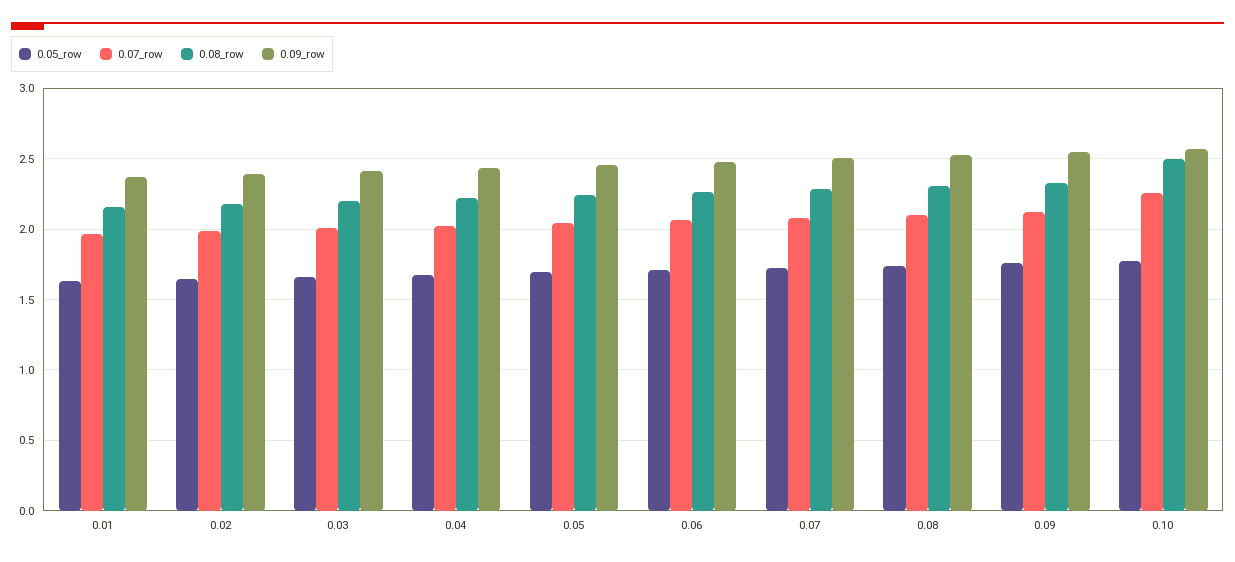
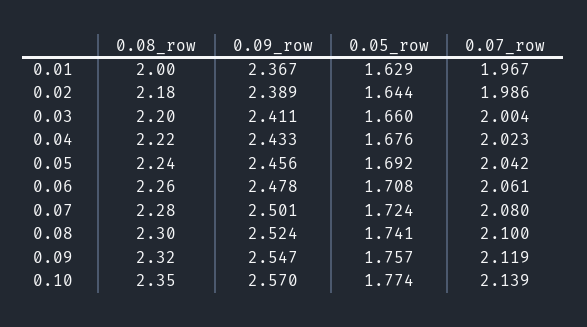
  {
    "0.05_row": {
      "0.01": 1.629,
      "0.02": 1.644,
      "0.03": 1.66,
      "0.04": 1.676,
      "0.05": 1.692,
      "0.06": 1.708,
      "0.07": 1.724,
      "0.08": 1.741,
      "0.09": 1.757,
      "0.10": 1.774
    },
    "0.07_row": {
      "0.01": 1.967,
      "0.02": 1.986,
      "0.03": 2.004,
      "0.04": 2.023,
      "0.05": 2.042,
      "0.06": 2.061,
      "0.07": 2.08,
      "0.08": 2.1,
      "0.09": 2.119,
-     "0.10": 2.25
+     "0.10": 2.139
    },
    "0.08_row": {
-     "0.01": 2.15,
+     "0.01": 2,
      "0.02": 2.18,
      "0.03": 2.2,
      "0.04": 2.22,
      "0.05": 2.24,
      "0.06": 2.26,
      "0.07": 2.28,
      "0.08": 2.3,
      "0.09": 2.32,
-     "0.10": 2.5
+     "0.10": 2.35
    },
    "0.09_row": {
      "0.01": 2.367,
      "0.02": 2.389,
      "0.03": 2.411,
      "0.04": 2.433,
      "0.05": 2.456,
      "0.06": 2.478,
      "0.07": 2.501,
      "0.08": 2.524,
      "0.09": 2.547,
      "0.10": 2.57
    }
  }

